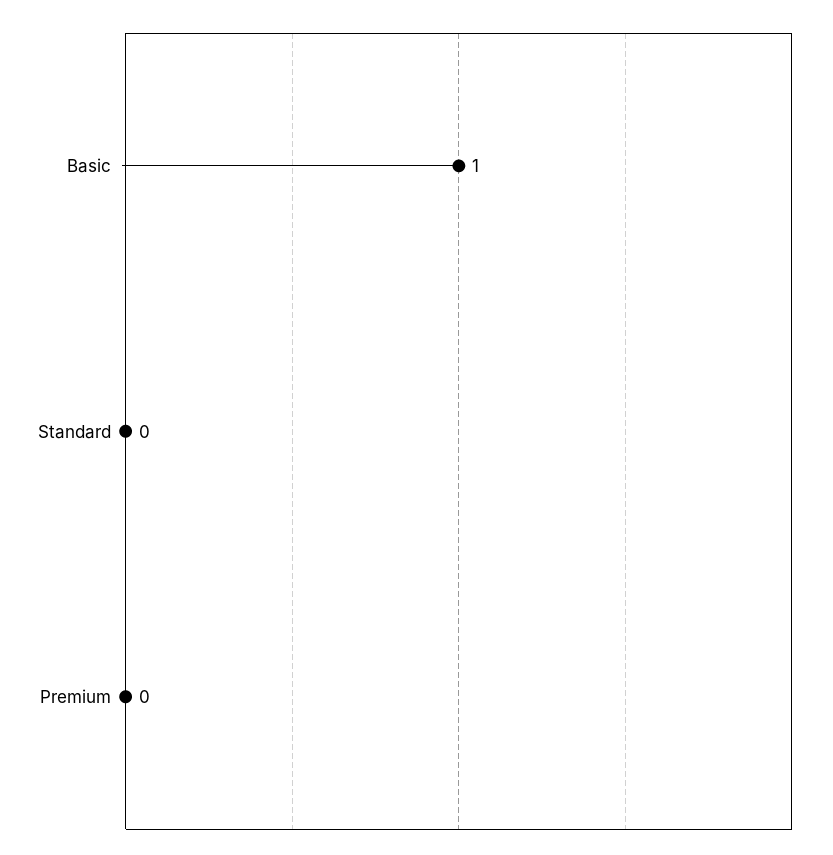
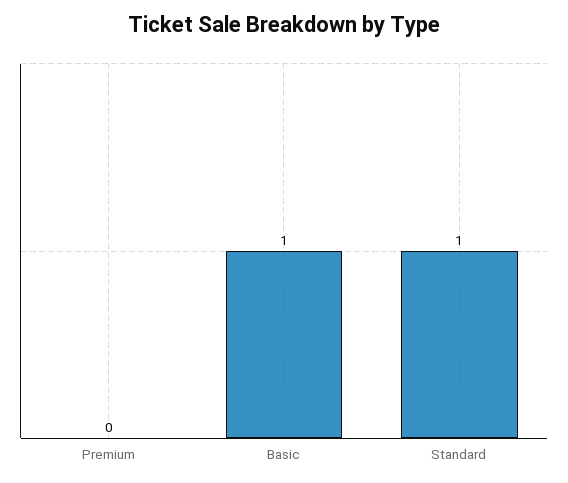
  {
    "Basic": 1,
-   "Standard": 0,
+   "Standard": 1,
    "Premium": 0
  }

